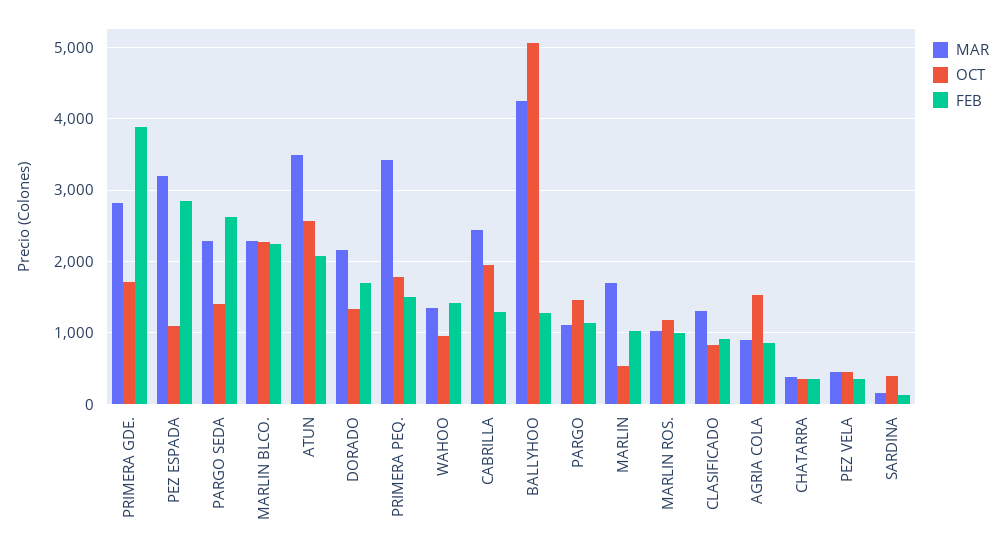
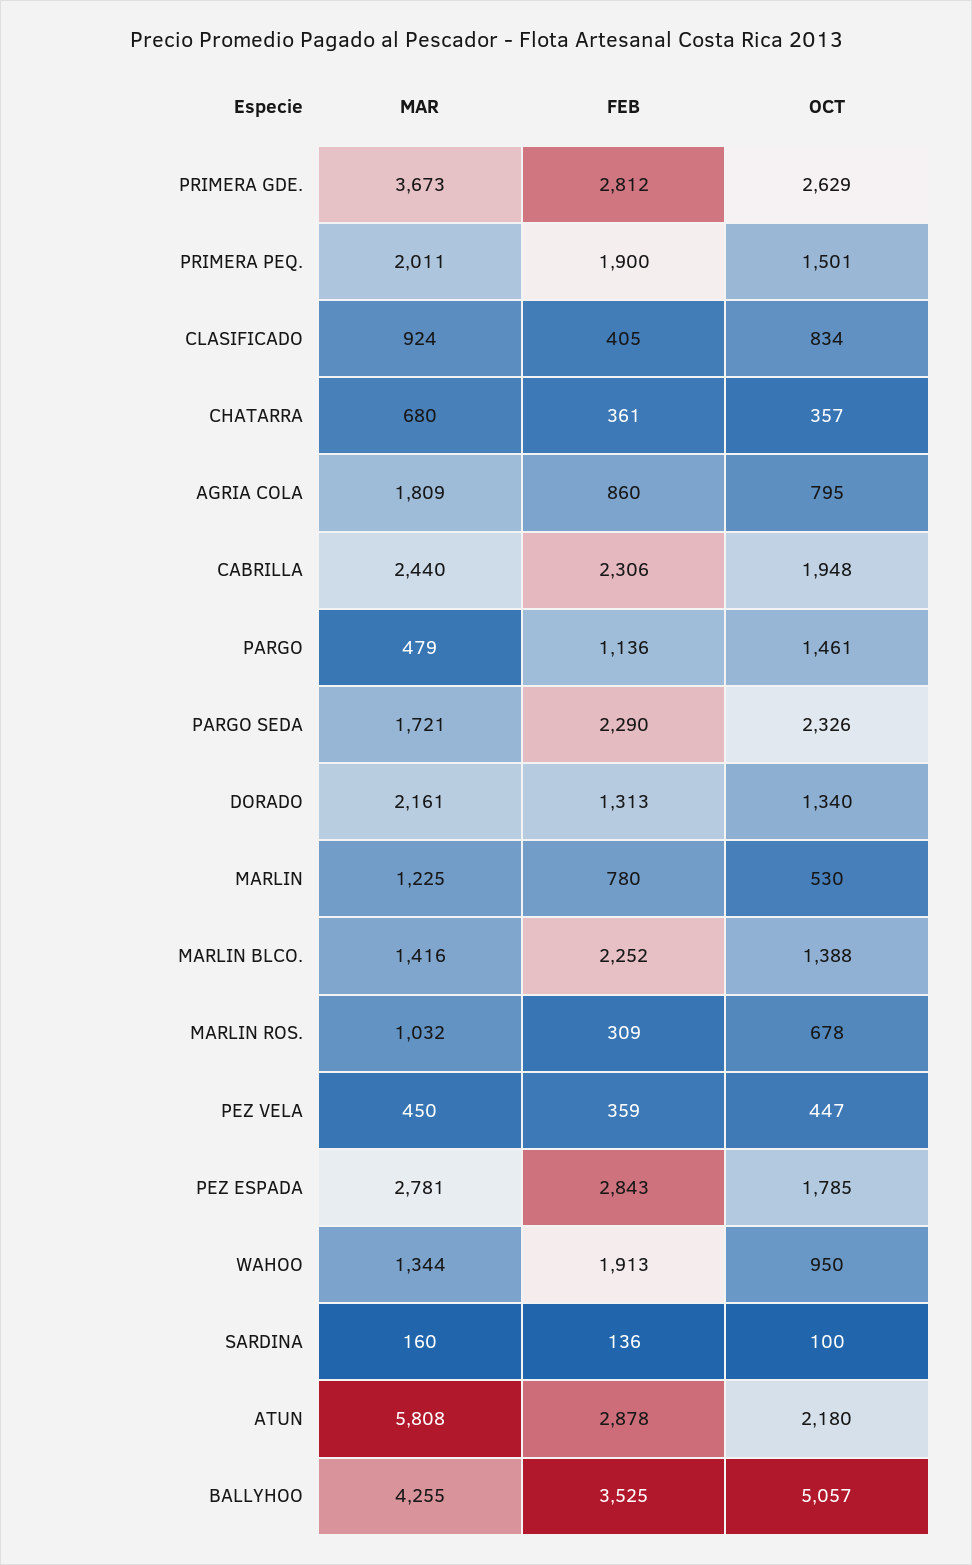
  {
    "MAR": {
-     "PRIMERA GDE.": 2800,
+     "PRIMERA GDE.": 3673,
-     "PEZ ESPADA": 3200,
+     "PEZ ESPADA": 2781,
-     "PARGO SEDA": 2300,
+     "PARGO SEDA": 1721,
-     "MARLIN BLCO.": 2300,
+     "MARLIN BLCO.": 1416,
-     "ATUN": 3500,
+     "ATUN": 5808,
      "DORADO": 2161,
-     "PRIMERA PEQ.": 3400,
+     "PRIMERA PEQ.": 2011,
      "WAHOO": 1344,
      "CABRILLA": 2440,
      "BALLYHOO": 4255,
-     "PARGO": 1100,
+     "PARGO": 479,
-     "MARLIN": 1700,
+     "MARLIN": 1225,
      "MARLIN ROS.": 1032,
-     "CLASIFICADO": 1300,
+     "CLASIFICADO": 924,
-     "AGRIA COLA": 900,
+     "AGRIA COLA": 1809,
-     "CHATARRA": 400,
+     "CHATARRA": 680,
      "PEZ VELA": 450,
      "SARDINA": 160
    },
    "OCT": {
-     "PRIMERA GDE.": 1700,
+     "PRIMERA GDE.": 2629,
-     "PEZ ESPADA": 1100,
+     "PEZ ESPADA": 1785,
-     "PARGO SEDA": 1400,
+     "PARGO SEDA": 2326,
-     "MARLIN BLCO.": 2300,
+     "MARLIN BLCO.": 1388,
-     "ATUN": 2600,
+     "ATUN": 2180,
      "DORADO": 1340,
-     "PRIMERA PEQ.": 1800,
+     "PRIMERA PEQ.": 1501,
      "WAHOO": 950,
      "CABRILLA": 1948,
      "BALLYHOO": 5057,
      "PARGO": 1461,
      "MARLIN": 530,
-     "MARLIN ROS.": 1200,
+     "MARLIN ROS.": 678,
      "CLASIFICADO": 834,
-     "AGRIA COLA": 1500,
+     "AGRIA COLA": 795,
      "CHATARRA": 357,
      "PEZ VELA": 447,
-     "SARDINA": 400
+     "SARDINA": 100
    },
    "FEB": {
-     "PRIMERA GDE.": 3900,
+     "PRIMERA GDE.": 2812,
      "PEZ ESPADA": 2843,
-     "PARGO SEDA": 2600,
+     "PARGO SEDA": 2290,
      "MARLIN BLCO.": 2252,
-     "ATUN": 2100,
+     "ATUN": 2878,
-     "DORADO": 1700,
+     "DORADO": 1313,
-     "PRIMERA PEQ.": 1500,
+     "PRIMERA PEQ.": 1900,
-     "WAHOO": 1400,
+     "WAHOO": 1913,
-     "CABRILLA": 1300,
+     "CABRILLA": 2306,
-     "BALLYHOO": 1300,
+     "BALLYHOO": 3525,
      "PARGO": 1136,
-     "MARLIN": 1000,
+     "MARLIN": 780,
-     "MARLIN ROS.": 1000,
+     "MARLIN ROS.": 309,
-     "CLASIFICADO": 900,
+     "CLASIFICADO": 405,
      "AGRIA COLA": 860,
      "CHATARRA": 361,
      "PEZ VELA": 359,
      "SARDINA": 136
    }
  }

